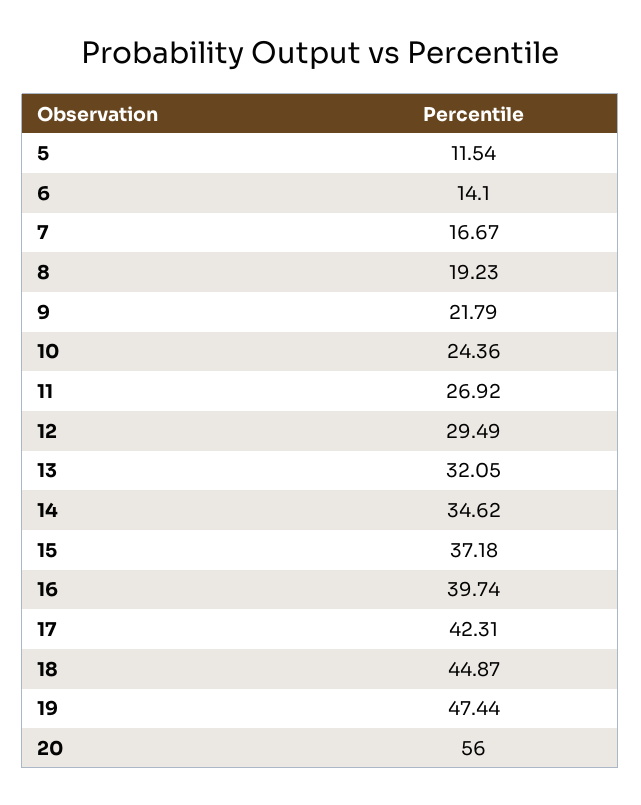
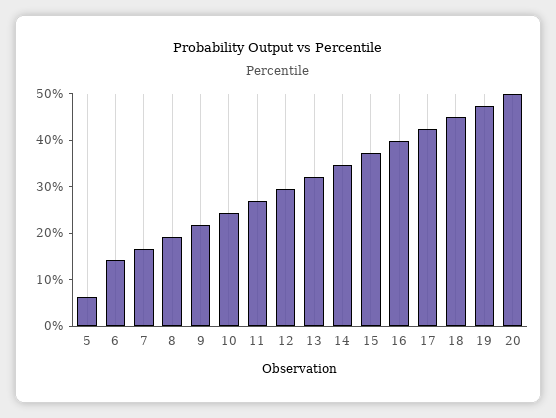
  {
-   "5": 11.54,
+   "5": 6,
    "6": 14.1,
    "7": 16.67,
    "8": 19.23,
    "9": 21.79,
    "10": 24.36,
    "11": 26.92,
    "12": 29.49,
    "13": 32.05,
    "14": 34.62,
    "15": 37.18,
    "16": 39.74,
    "17": 42.31,
    "18": 44.87,
    "19": 47.44,
-   "20": 56
+   "20": 50
  }

